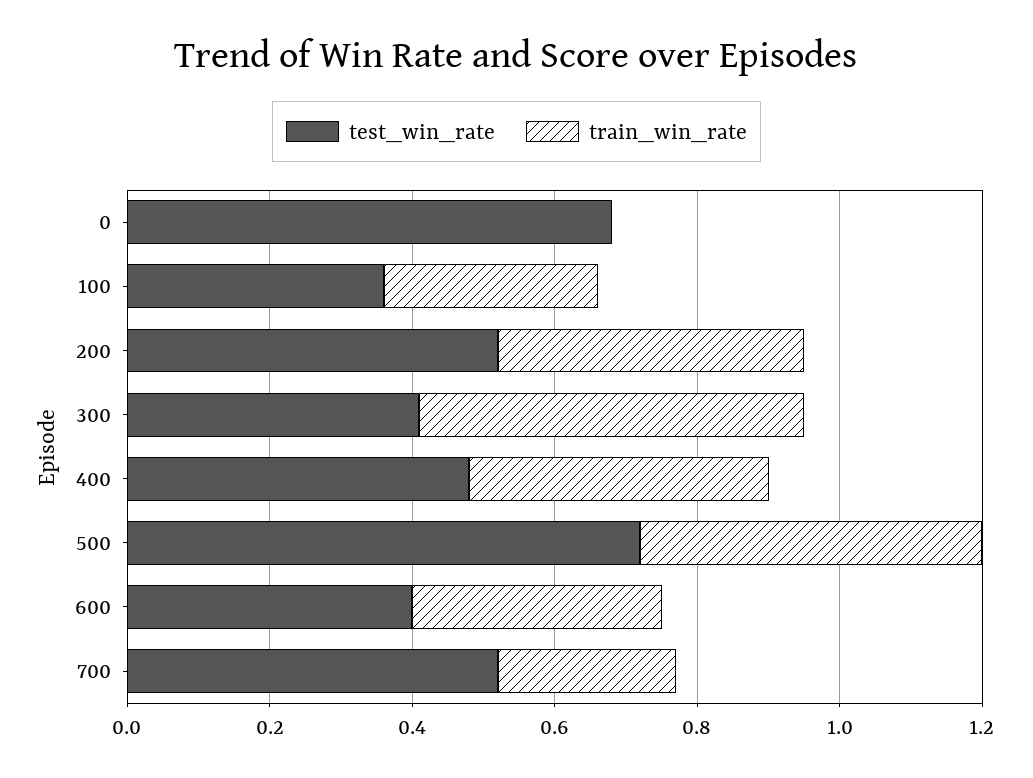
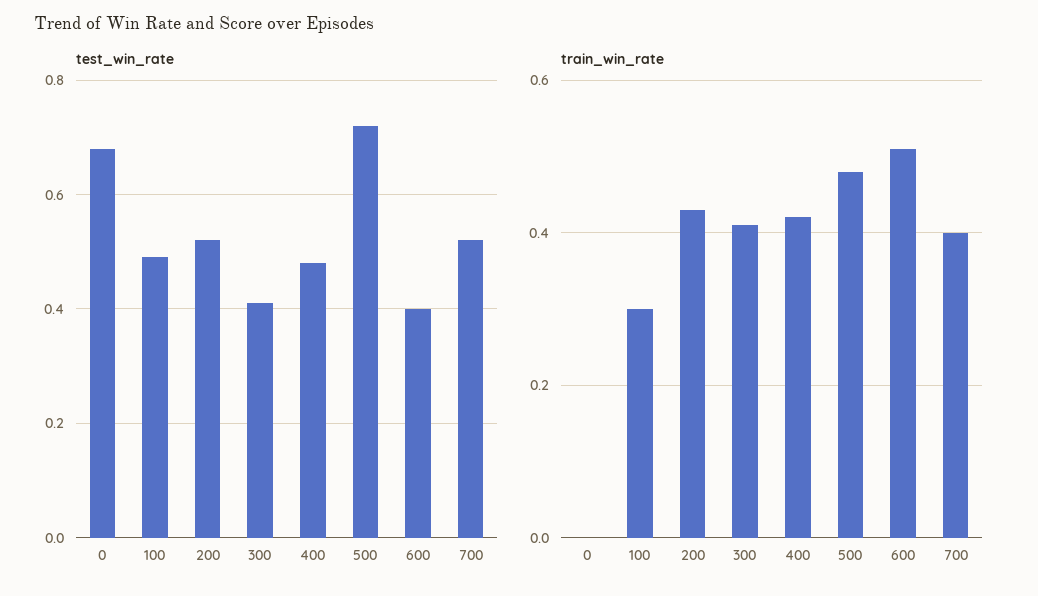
  {
    "test_win_rate": {
      "0": 0.7,
-     "100": 0.35,
+     "100": 0.5,
      "200": 0.5,
      "300": 0.4,
      "400": 0.5,
      "500": 0.7,
      "600": 0.4,
      "700": 0.5
    },
    "train_win_rate": {
      "0": 0,
      "100": 0.3,
      "200": 0.45,
-     "300": 0.55,
+     "300": 0.4,
      "400": 0.4,
      "500": 0.5,
-     "600": 0.35,
+     "600": 0.5,
-     "700": 0.25
+     "700": 0.4
    }
  }

